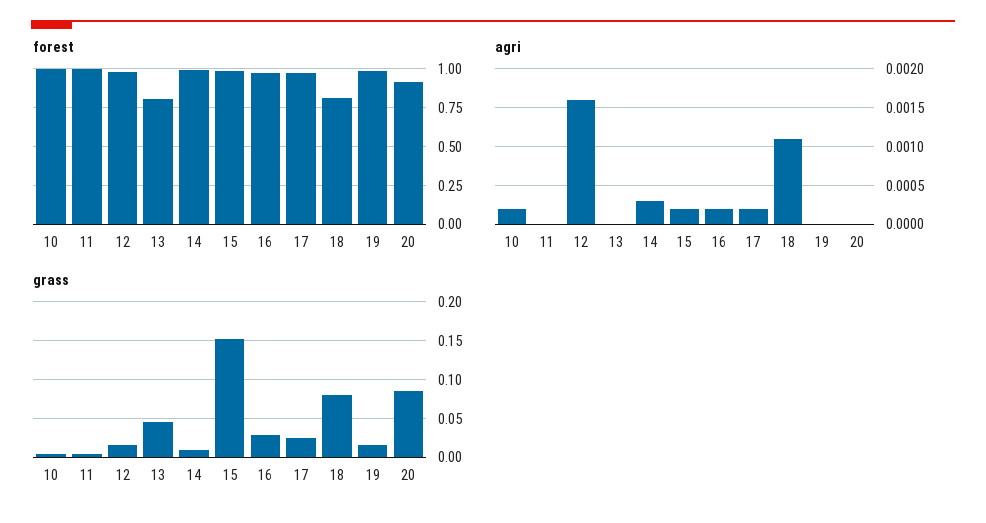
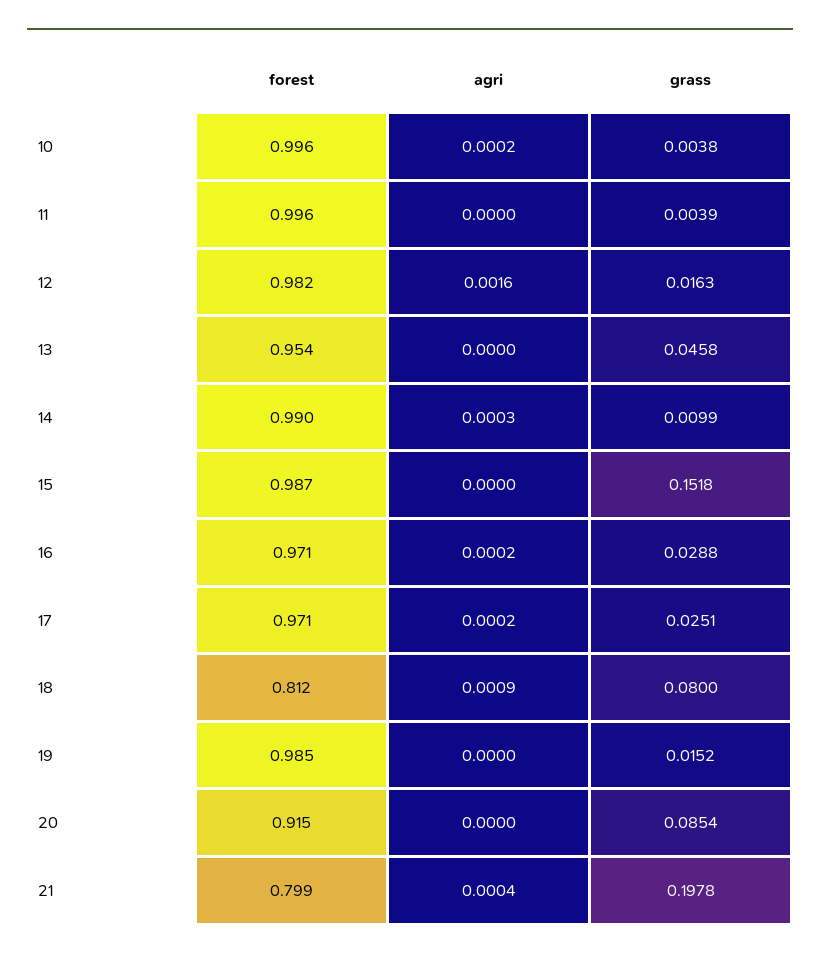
  {
    "forest": {
      "10": 0.996,
      "11": 0.996,
      "12": 0.982,
-     "13": 0.8,
+     "13": 0.954,
      "14": 0.99,
      "15": 0.987,
      "16": 0.971,
      "17": 0.971,
      "18": 0.812,
      "19": 0.985,
-     "20": 0.915
+     "20": 0.915,
+     "21": 0.799
    },
    "agri": {
      "10": 0.0002,
      "11": 0,
      "12": 0.0016,
      "13": 0,
      "14": 0.0003,
-     "15": 0.0002,
+     "15": 0,
      "16": 0.0002,
      "17": 0.0002,
-     "18": 0.0011,
+     "18": 0.0009,
      "19": 0,
-     "20": 0
+     "20": 0,
+     "21": 0.0004
    },
    "grass": {
      "10": 0.0038,
      "11": 0.0039,
      "12": 0.0163,
      "13": 0.0458,
      "14": 0.0099,
      "15": 0.1518,
      "16": 0.0288,
      "17": 0.0251,
      "18": 0.08,
      "19": 0.0152,
-     "20": 0.0854
+     "20": 0.0854,
+     "21": 0.1978
    }
  }

